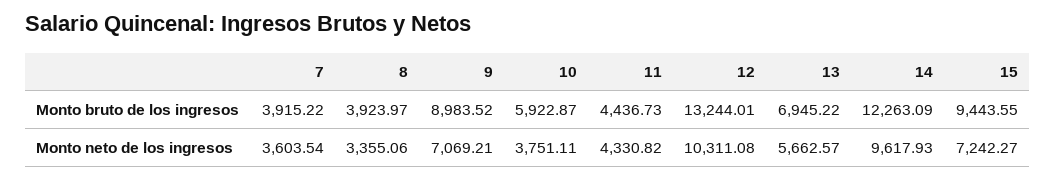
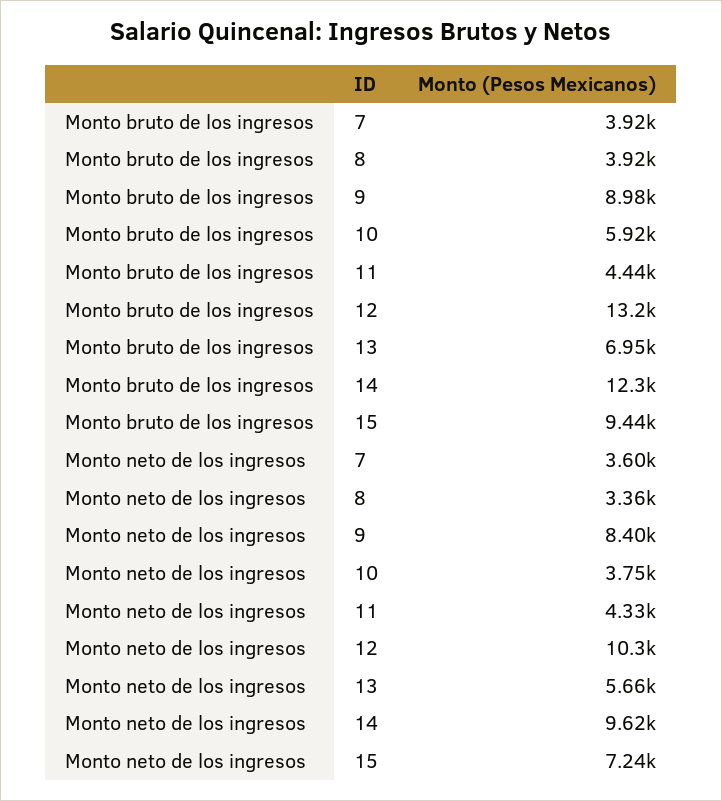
  {
    "7": {
      "Monto bruto de los ingresos": 3915.22,
      "Monto neto de los ingresos": 3603.54
    },
    "8": {
      "Monto bruto de los ingresos": 3923.97,
      "Monto neto de los ingresos": 3355.06
    },
    "9": {
      "Monto bruto de los ingresos": 8983.52,
-     "Monto neto de los ingresos": 7069.21
+     "Monto neto de los ingresos": 8400
    },
    "10": {
      "Monto bruto de los ingresos": 5922.87,
      "Monto neto de los ingresos": 3751.11
    },
    "11": {
      "Monto bruto de los ingresos": 4436.73,
      "Monto neto de los ingresos": 4330.82
    },
    "12": {
      "Monto bruto de los ingresos": 13244.01,
      "Monto neto de los ingresos": 10311.08
    },
    "13": {
      "Monto bruto de los ingresos": 6945.22,
      "Monto neto de los ingresos": 5662.57
    },
    "14": {
      "Monto bruto de los ingresos": 12263.09,
      "Monto neto de los ingresos": 9617.93
    },
    "15": {
      "Monto bruto de los ingresos": 9443.55,
      "Monto neto de los ingresos": 7242.27
    }
  }

